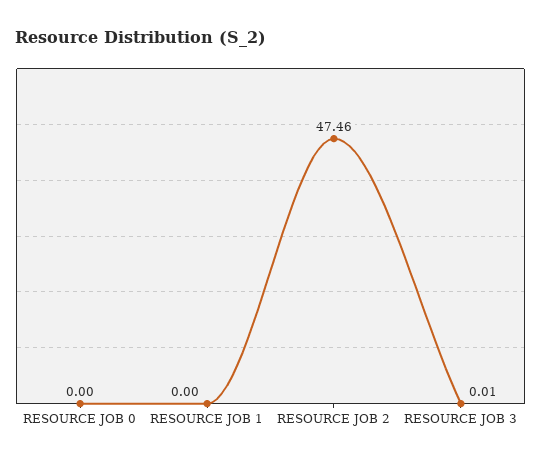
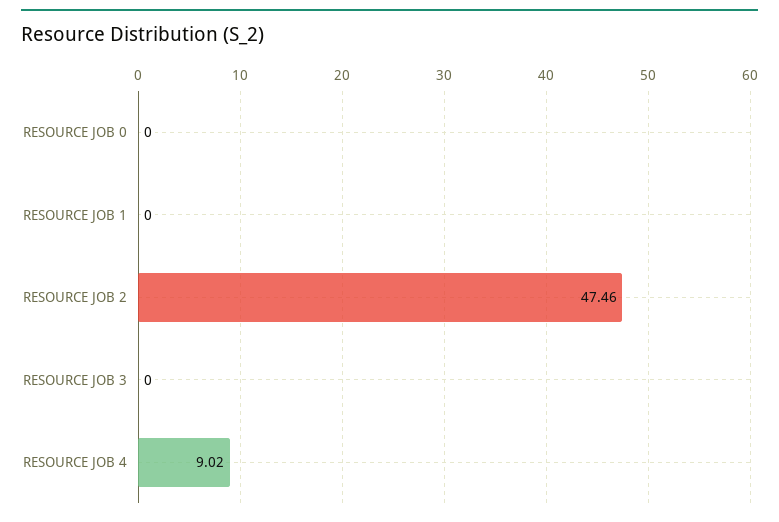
  {
    "RESOURCE JOB 0": 0,
    "RESOURCE JOB 1": 0,
    "RESOURCE JOB 2": 47.46,
-   "RESOURCE JOB 3": 0.01
+   "RESOURCE JOB 3": 0,
+   "RESOURCE JOB 4": 9.02
  }

